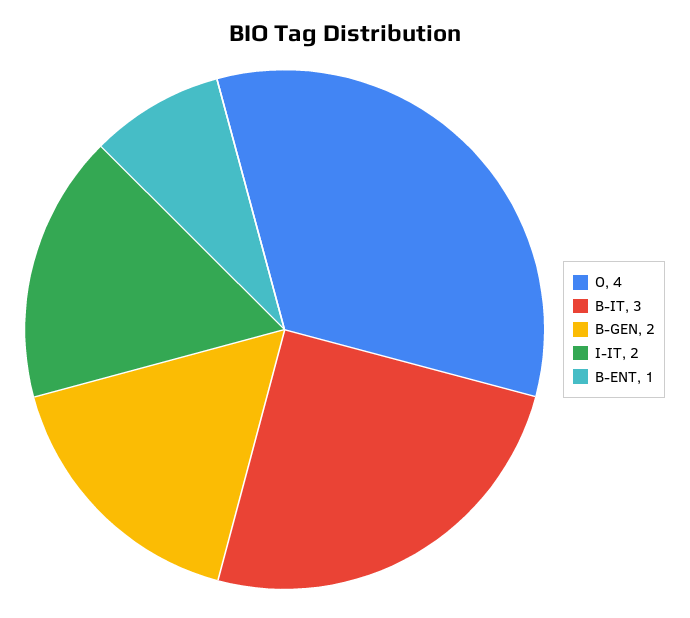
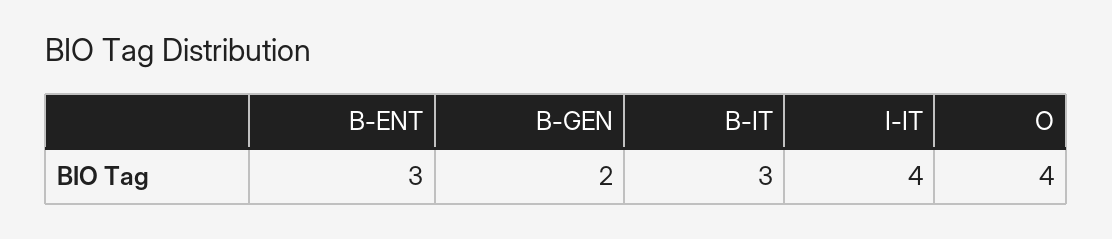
  {
    "O": 4,
    "B-IT": 3,
    "B-GEN": 2,
-   "I-IT": 2,
+   "I-IT": 4,
-   "B-ENT": 1
+   "B-ENT": 3
  }

